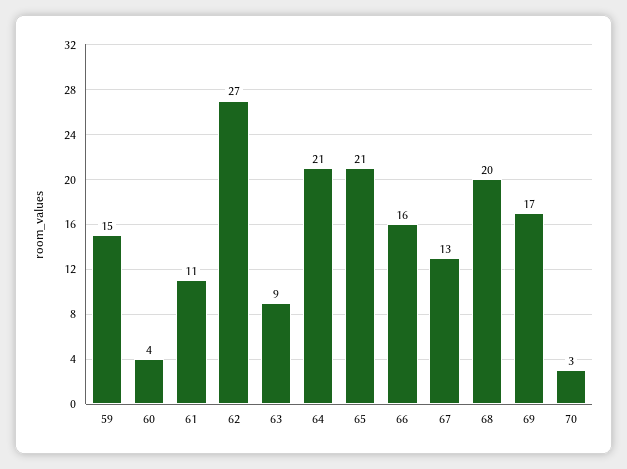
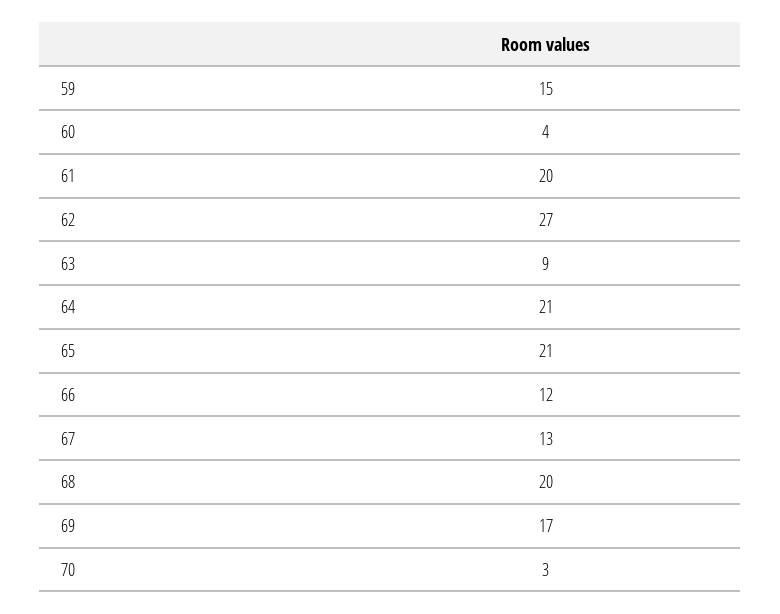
  {
    "59": 15,
    "60": 4,
-   "61": 11,
+   "61": 20,
    "62": 27,
    "63": 9,
    "64": 21,
    "65": 21,
-   "66": 16,
+   "66": 12,
    "67": 13,
    "68": 20,
    "69": 17,
    "70": 3
  }

